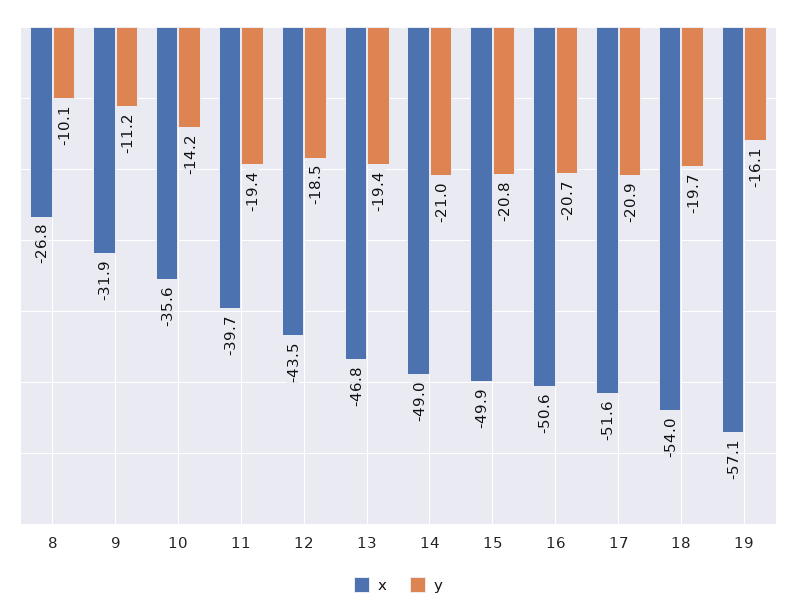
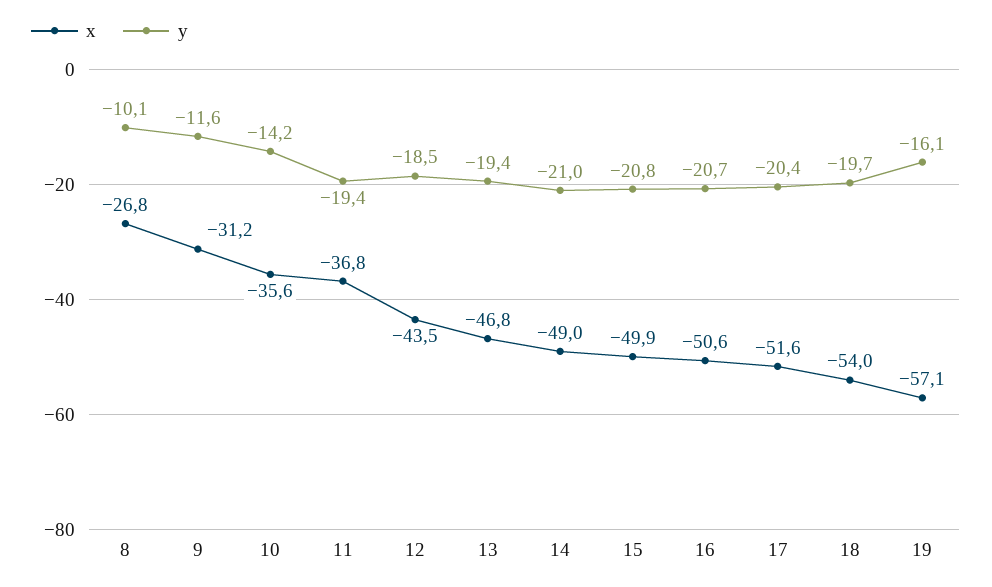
  {
    "x": {
      "8": -26.8,
-     "9": -31.9,
+     "9": -31.2,
      "10": -35.6,
-     "11": -39.7,
+     "11": -36.8,
      "12": -43.5,
      "13": -46.8,
      "14": -49,
      "15": -49.9,
      "16": -50.6,
      "17": -51.6,
      "18": -54,
      "19": -57.1
    },
    "y": {
      "8": -10.1,
-     "9": -11.2,
+     "9": -11.6,
      "10": -14.2,
      "11": -19.4,
      "12": -18.5,
      "13": -19.4,
      "14": -21,
      "15": -20.8,
      "16": -20.7,
-     "17": -20.9,
+     "17": -20.4,
      "18": -19.7,
      "19": -16.1
    }
  }

